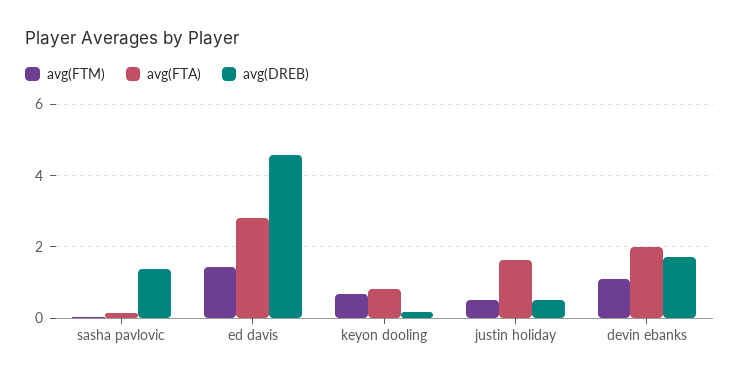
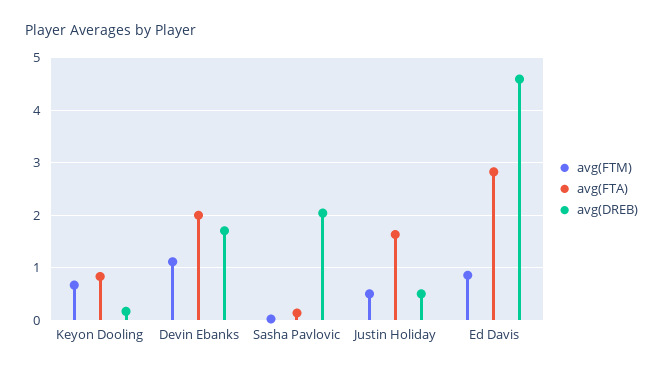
  {
    "avg(FTM)": {
      "sasha pavlovic": 0,
-     "ed davis": 1.4,
+     "ed davis": 0.8,
      "keyon dooling": 0.6,
      "justin holiday": 0.6,
      "devin ebanks": 1.2
    },
    "avg(FTA)": {
      "sasha pavlovic": 0.2,
      "ed davis": 2.8,
      "keyon dooling": 0.8,
      "justin holiday": 1.6,
      "devin ebanks": 2
    },
    "avg(DREB)": {
-     "sasha pavlovic": 1.4,
+     "sasha pavlovic": 2,
      "ed davis": 4.6,
      "keyon dooling": 0.2,
      "justin holiday": 0.6,
      "devin ebanks": 1.8
    }
  }

